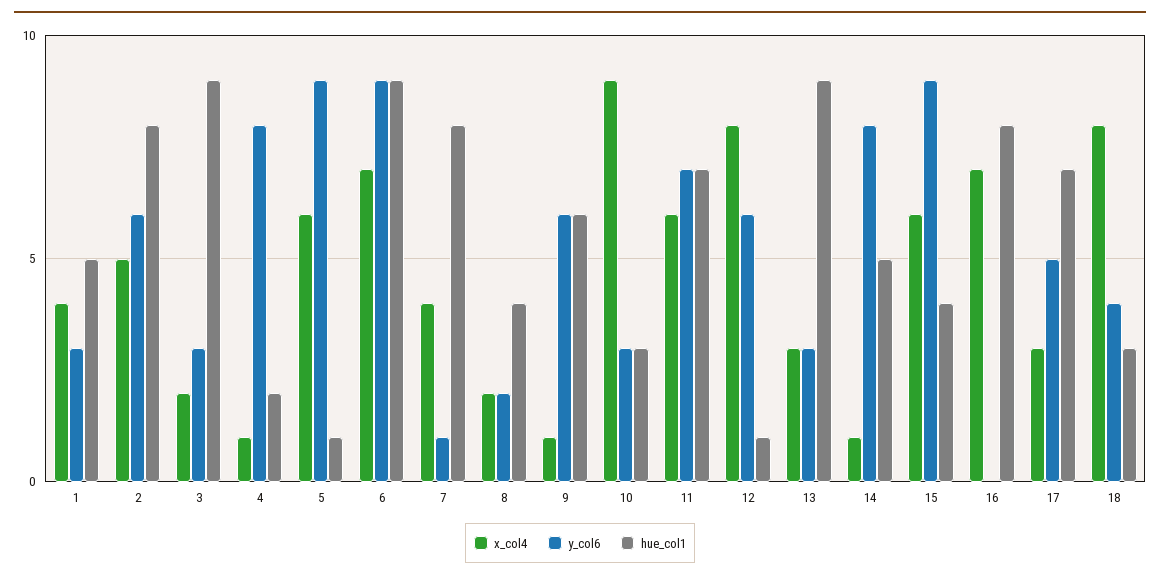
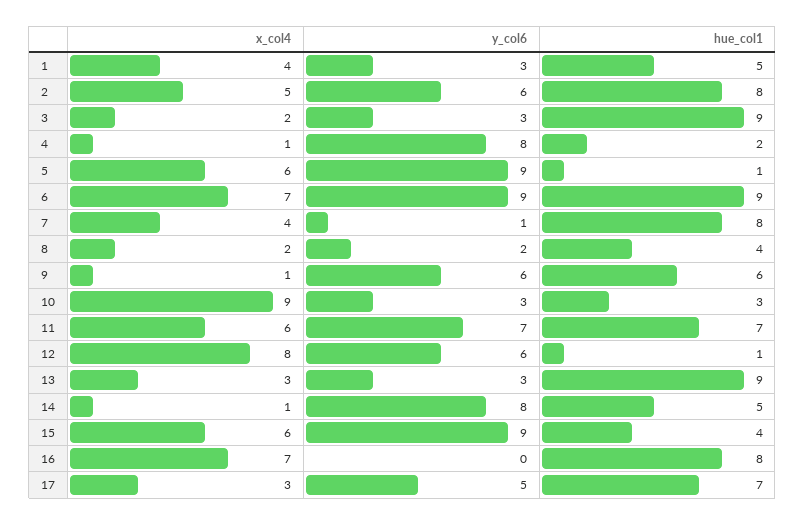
  {
    "x_col4": {
      "1": 4,
      "2": 5,
      "3": 2,
      "4": 1,
      "5": 6,
      "6": 7,
      "7": 4,
      "8": 2,
      "9": 1,
      "10": 9,
      "11": 6,
      "12": 8,
      "13": 3,
      "14": 1,
      "15": 6,
      "16": 7,
-     "17": 3,
+     "17": 3
-     "18": 8
    },
    "y_col6": {
      "1": 3,
      "2": 6,
      "3": 3,
      "4": 8,
      "5": 9,
      "6": 9,
      "7": 1,
      "8": 2,
      "9": 6,
      "10": 3,
      "11": 7,
      "12": 6,
      "13": 3,
      "14": 8,
      "15": 9,
      "16": 0,
-     "17": 5,
+     "17": 5
-     "18": 4
    },
    "hue_col1": {
      "1": 5,
      "2": 8,
      "3": 9,
      "4": 2,
      "5": 1,
      "6": 9,
      "7": 8,
      "8": 4,
      "9": 6,
      "10": 3,
      "11": 7,
      "12": 1,
      "13": 9,
      "14": 5,
      "15": 4,
      "16": 8,
-     "17": 7,
+     "17": 7
-     "18": 3
    }
  }

